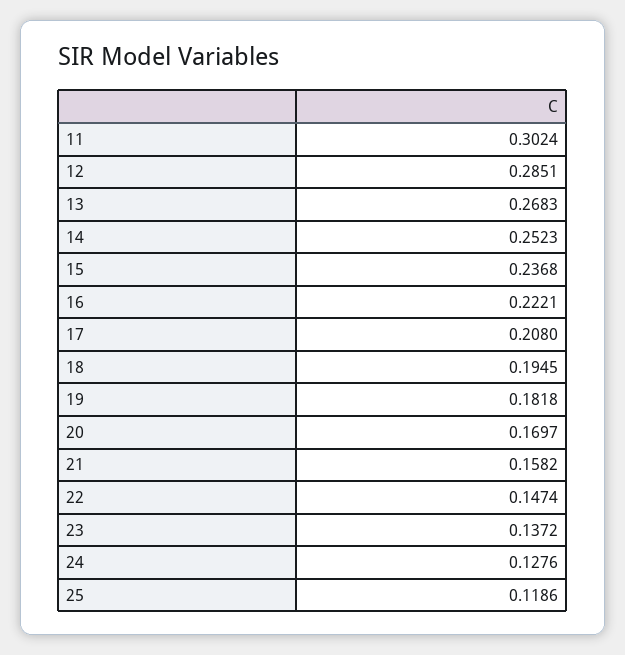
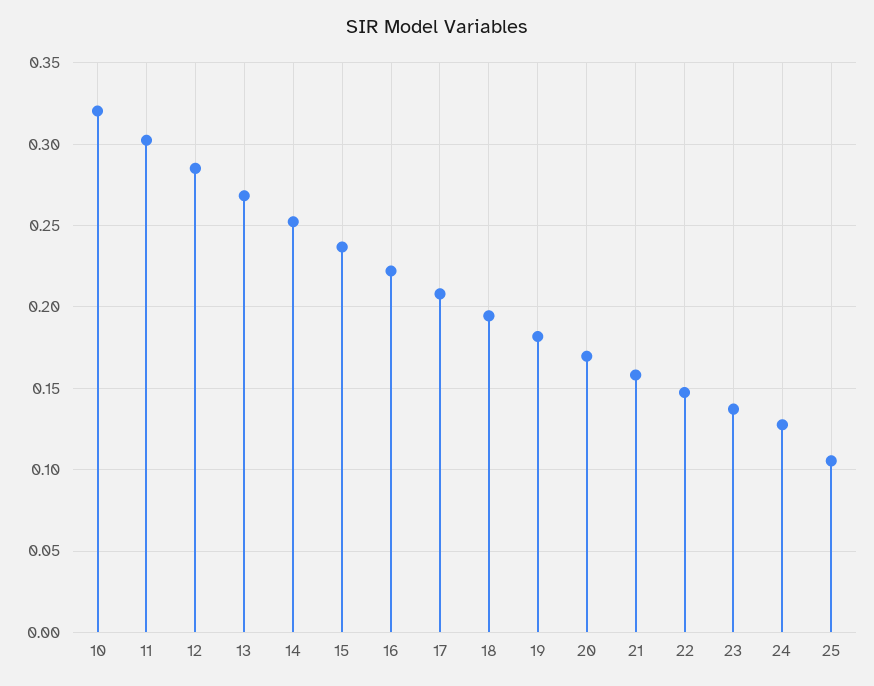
  {
    "11": 0.3024,
    "12": 0.2851,
    "13": 0.2683,
    "14": 0.2523,
    "15": 0.2368,
    "16": 0.2221,
    "17": 0.208,
    "18": 0.1945,
    "19": 0.1818,
    "20": 0.1697,
    "21": 0.1582,
    "22": 0.1474,
    "23": 0.1372,
    "24": 0.1276,
-   "25": 0.1186
+   "25": 0.105,
+   "10": 0.32
  }

